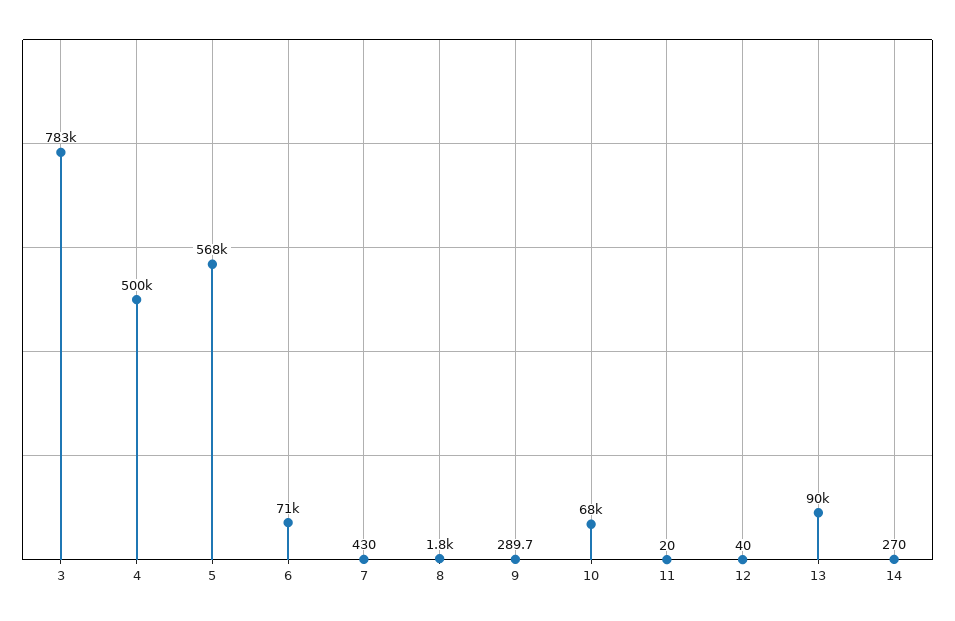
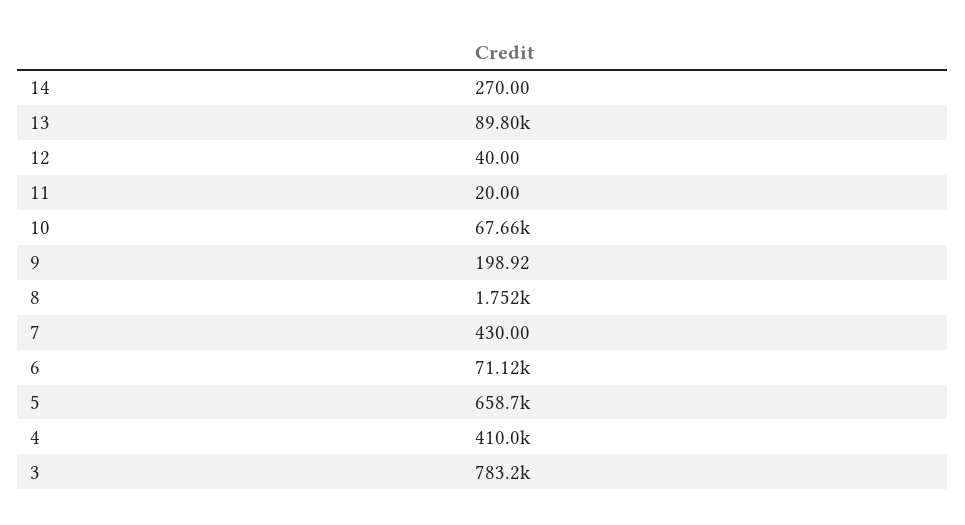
  {
    "3": 783200,
-   "4": 500000,
+   "4": 410000,
-   "5": 568000,
+   "5": 658700,
    "6": 71120,
    "7": 430,
    "8": 1752,
-   "9": 289.7,
+   "9": 198.92,
    "10": 67660,
    "11": 20,
    "12": 40,
    "13": 89800,
    "14": 270
  }

